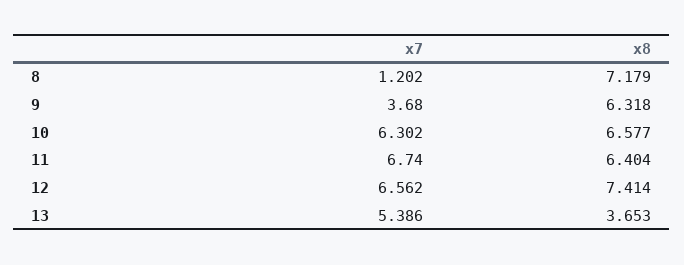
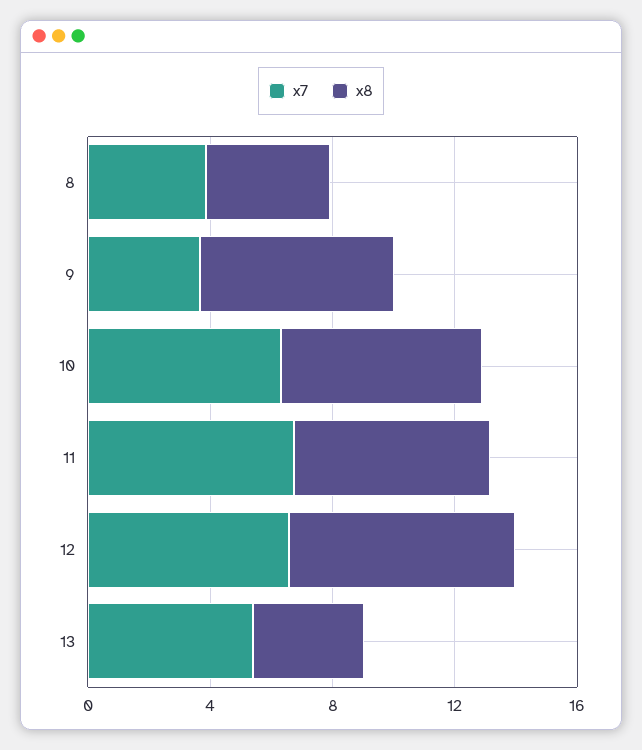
  {
    "x7": {
-     "8": 1.202,
+     "8": 4,
      "9": 3.68,
      "10": 6.302,
      "11": 6.74,
      "12": 6.562,
      "13": 5.386
    },
    "x8": {
-     "8": 7.179,
+     "8": 4,
      "9": 6.318,
      "10": 6.577,
      "11": 6.404,
      "12": 7.414,
      "13": 3.653
    }
  }

